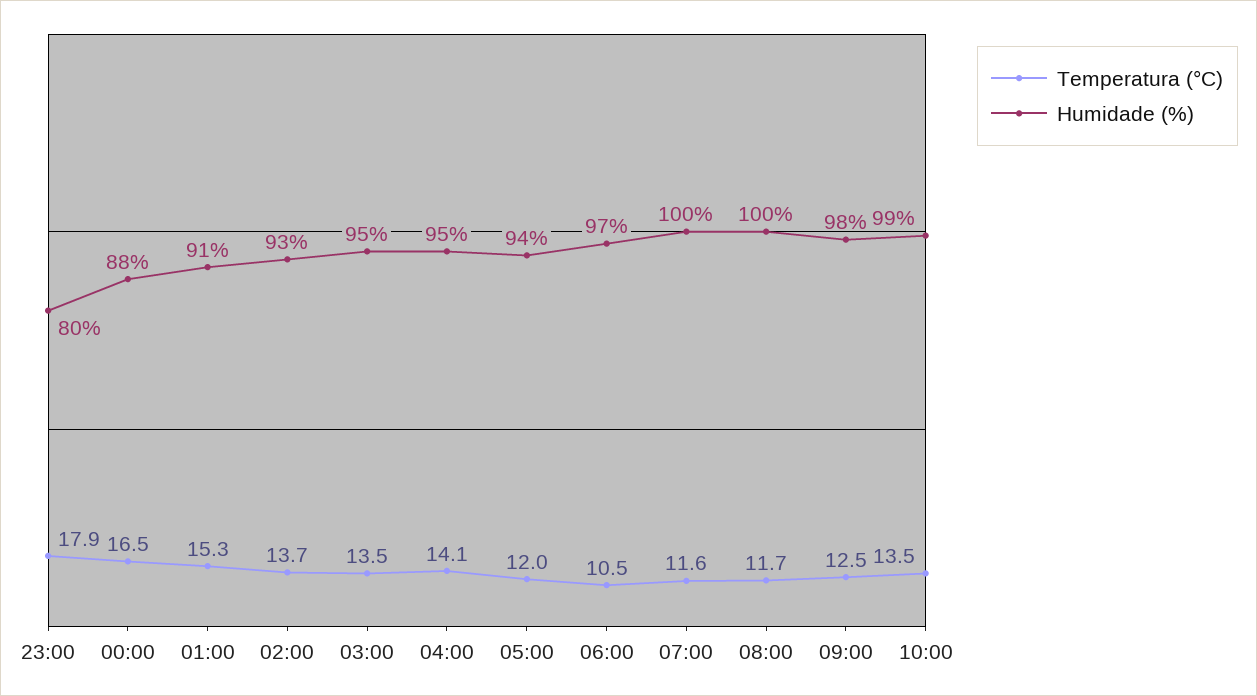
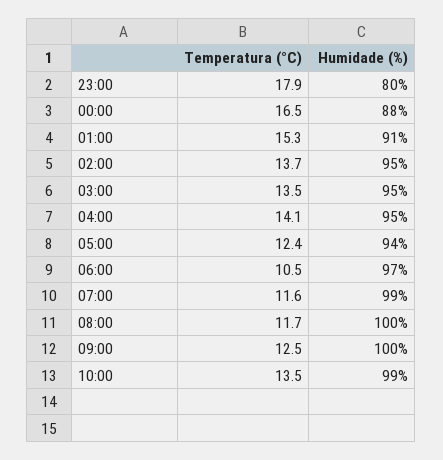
  {
    "Temperatura (°C)": {
      "23:00": 17.9,
      "00:00": 16.5,
      "01:00": 15.3,
      "02:00": 13.7,
      "03:00": 13.5,
      "04:00": 14.1,
-     "05:00": 12,
+     "05:00": 12.4,
      "06:00": 10.5,
      "07:00": 11.6,
      "08:00": 11.7,
      "09:00": 12.5,
      "10:00": 13.5
    },
    "Humidade (%)": {
      "23:00": 80,
      "00:00": 88,
      "01:00": 91,
-     "02:00": 93,
+     "02:00": 95,
      "03:00": 95,
      "04:00": 95,
      "05:00": 94,
      "06:00": 97,
-     "07:00": 100,
+     "07:00": 99,
      "08:00": 100,
-     "09:00": 98,
+     "09:00": 100,
      "10:00": 99
    }
  }

